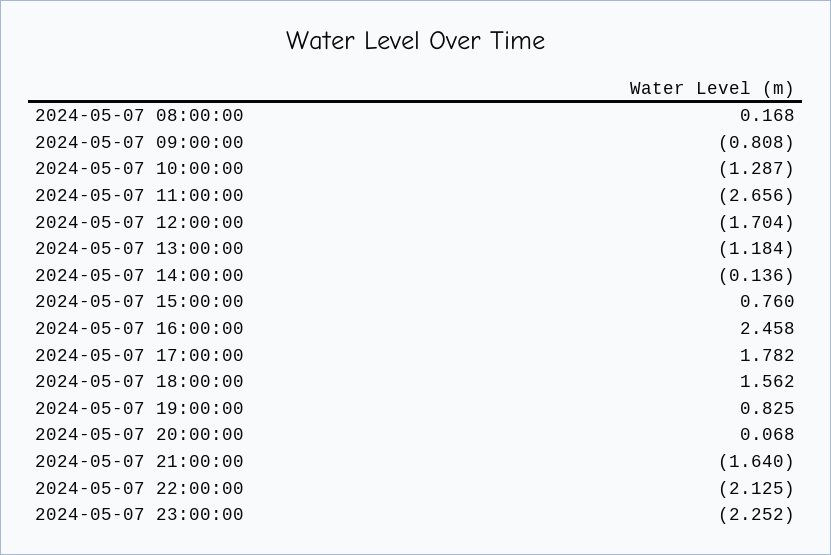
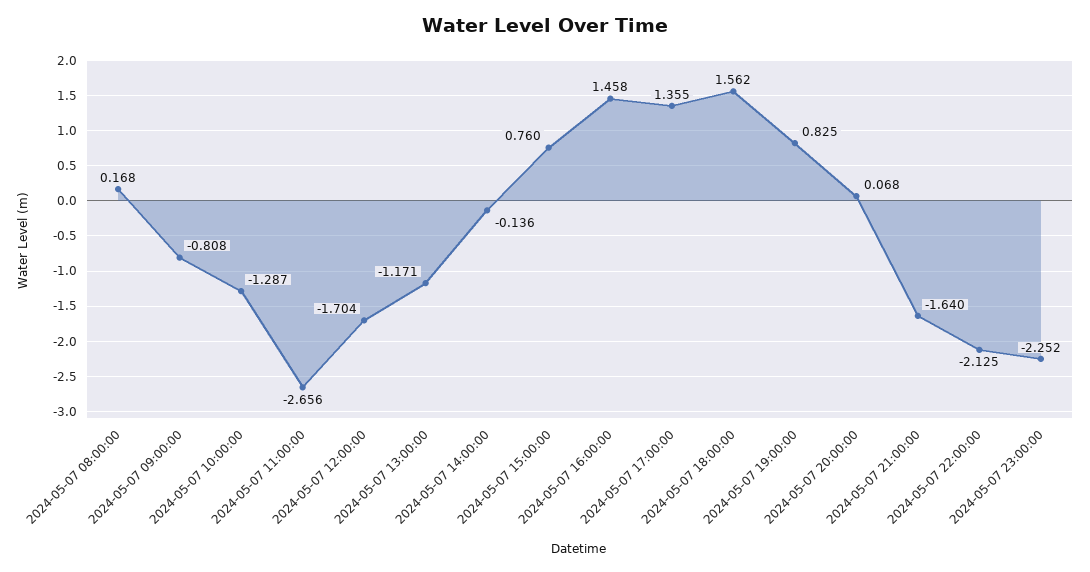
  {
    "2024-05-07 08:00:00": 0.168,
    "2024-05-07 09:00:00": -0.808,
    "2024-05-07 10:00:00": -1.287,
    "2024-05-07 11:00:00": -2.656,
    "2024-05-07 12:00:00": -1.704,
-   "2024-05-07 13:00:00": -1.184,
+   "2024-05-07 13:00:00": -1.171,
    "2024-05-07 14:00:00": -0.136,
    "2024-05-07 15:00:00": 0.76,
-   "2024-05-07 16:00:00": 2.458,
+   "2024-05-07 16:00:00": 1.458,
-   "2024-05-07 17:00:00": 1.782,
+   "2024-05-07 17:00:00": 1.355,
    "2024-05-07 18:00:00": 1.562,
    "2024-05-07 19:00:00": 0.825,
    "2024-05-07 20:00:00": 0.068,
    "2024-05-07 21:00:00": -1.64,
    "2024-05-07 22:00:00": -2.125,
    "2024-05-07 23:00:00": -2.252
  }

